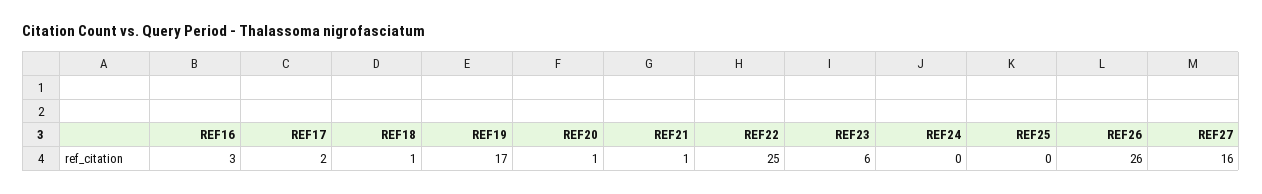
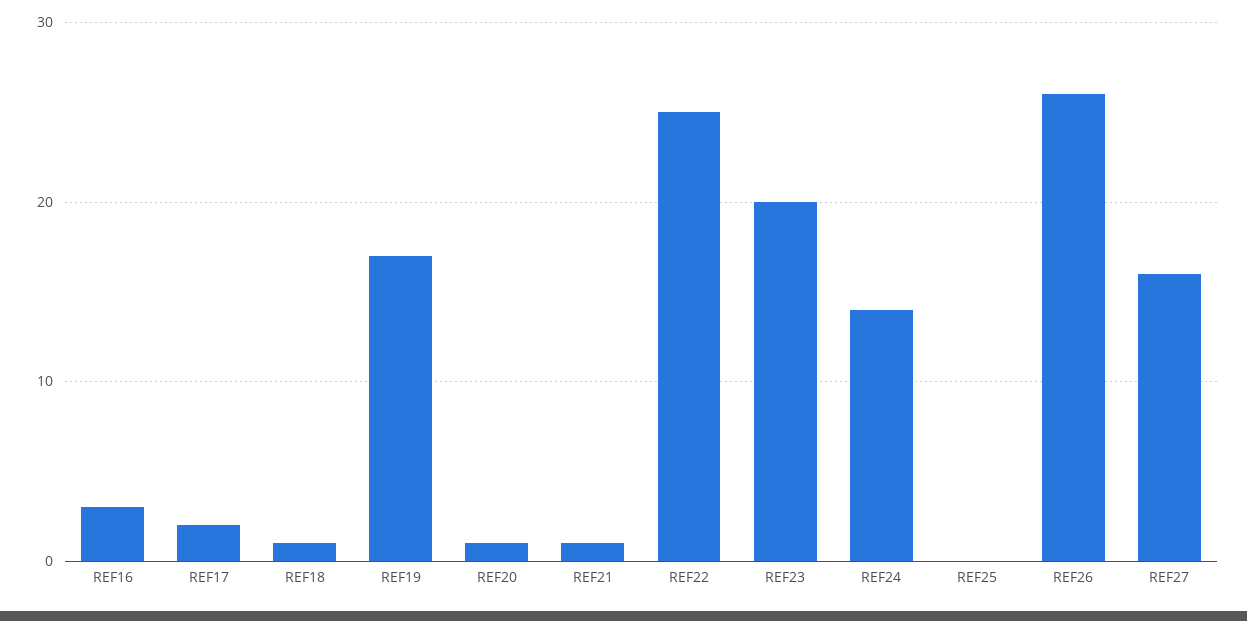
  {
    "REF16": 3,
    "REF17": 2,
    "REF18": 1,
    "REF19": 17,
    "REF20": 1,
    "REF21": 1,
    "REF22": 25,
-   "REF23": 6,
+   "REF23": 20,
-   "REF24": 0,
+   "REF24": 14,
    "REF25": 0,
    "REF26": 26,
    "REF27": 16
  }

